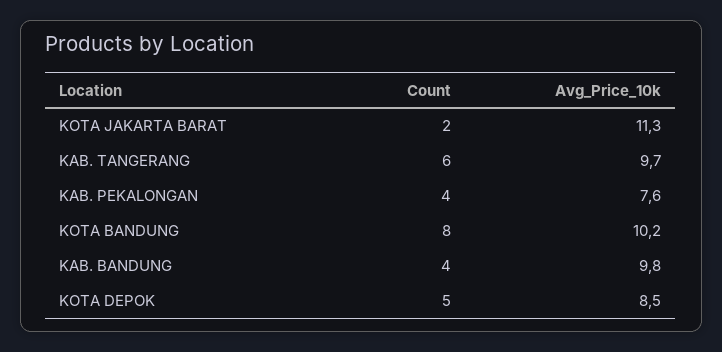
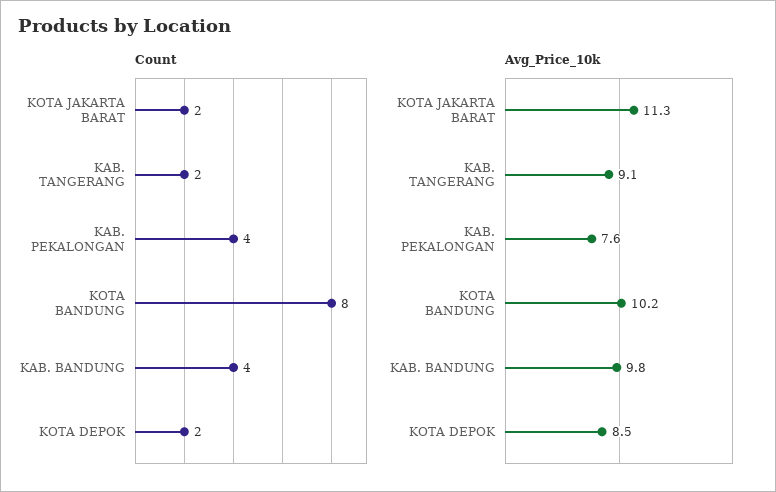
  {
    "Count": {
      "KOTA JAKARTA BARAT": 2,
-     "KAB. TANGERANG": 6,
+     "KAB. TANGERANG": 2,
      "KAB. PEKALONGAN": 4,
      "KOTA BANDUNG": 8,
      "KAB. BANDUNG": 4,
-     "KOTA DEPOK": 5
+     "KOTA DEPOK": 2
    },
    "Avg_Price_10k": {
      "KOTA JAKARTA BARAT": 11.3,
-     "KAB. TANGERANG": 9.7,
+     "KAB. TANGERANG": 9.1,
      "KAB. PEKALONGAN": 7.6,
      "KOTA BANDUNG": 10.2,
      "KAB. BANDUNG": 9.8,
      "KOTA DEPOK": 8.5
    }
  }

